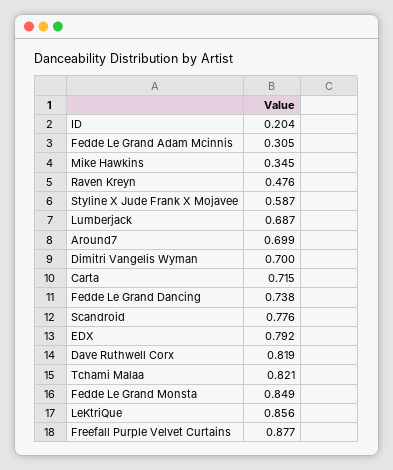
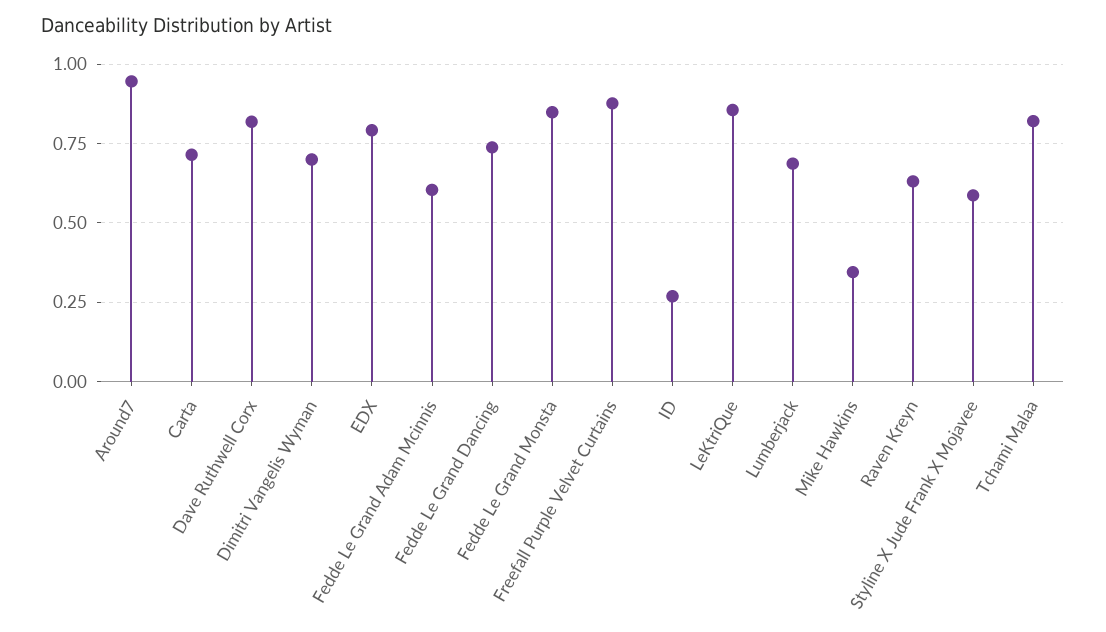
  {
-   "ID": 0.204,
+   "ID": 0.275,
-   "Fedde Le Grand Adam Mcinnis": 0.305,
+   "Fedde Le Grand Adam Mcinnis": 0.6,
    "Mike Hawkins": 0.345,
-   "Raven Kreyn": 0.476,
+   "Raven Kreyn": 0.625,
    "Styline X Jude Frank X Mojavee": 0.587,
    "Lumberjack": 0.687,
-   "Around7": 0.699,
+   "Around7": 0.95,
    "Dimitri Vangelis Wyman": 0.7,
    "Carta": 0.715,
    "Fedde Le Grand Dancing": 0.738,
-   "Scandroid": 0.776,
    "EDX": 0.792,
    "Dave Ruthwell Corx": 0.819,
    "Tchami Malaa": 0.821,
    "Fedde Le Grand Monsta": 0.849,
    "LeKtriQue": 0.856,
    "Freefall Purple Velvet Curtains": 0.877
  }

